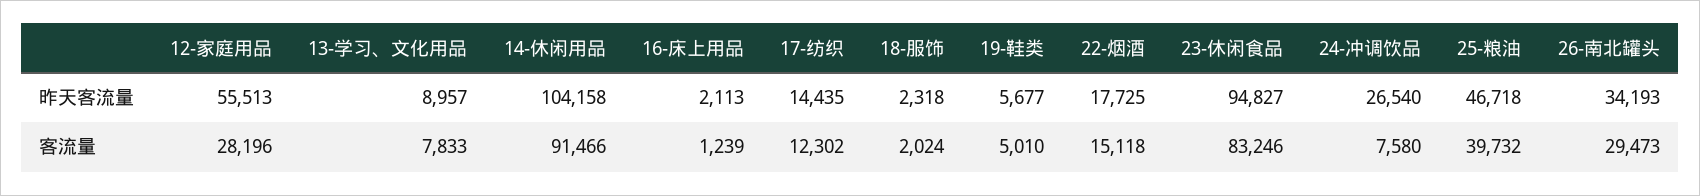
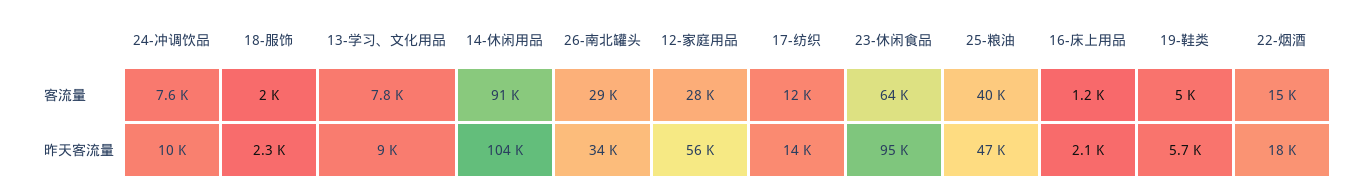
  {
    "12-家庭用品": {
      "昨天客流量": 55513,
      "客流量": 28196
    },
    "13-学习、文化用品": {
      "昨天客流量": 8957,
      "客流量": 7833
    },
    "14-休闲用品": {
      "昨天客流量": 104158,
      "客流量": 91466
    },
    "16-床上用品": {
      "昨天客流量": 2113,
      "客流量": 1239
    },
    "17-纺织": {
      "昨天客流量": 14435,
      "客流量": 12302
    },
    "18-服饰": {
      "昨天客流量": 2318,
      "客流量": 2024
    },
    "19-鞋类": {
      "昨天客流量": 5677,
      "客流量": 5010
    },
    "22-烟酒": {
      "昨天客流量": 17725,
      "客流量": 15118
    },
    "23-休闲食品": {
      "昨天客流量": 94827,
-     "客流量": 83246
+     "客流量": 64000
    },
    "24-冲调饮品": {
-     "昨天客流量": 26540,
+     "昨天客流量": 10000,
      "客流量": 7580
    },
    "25-粮油": {
      "昨天客流量": 46718,
      "客流量": 39732
    },
    "26-南北罐头": {
      "昨天客流量": 34193,
      "客流量": 29473
    }
  }

